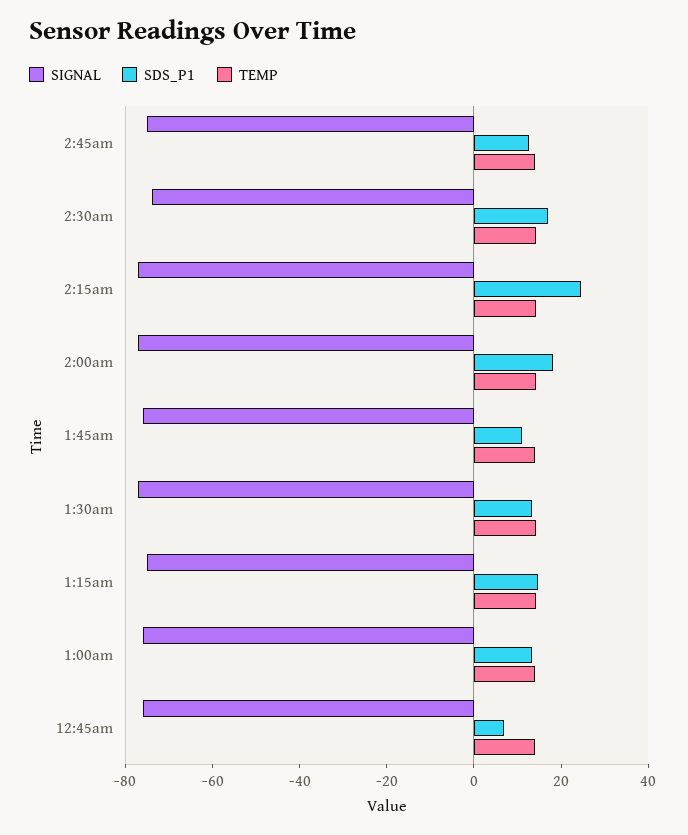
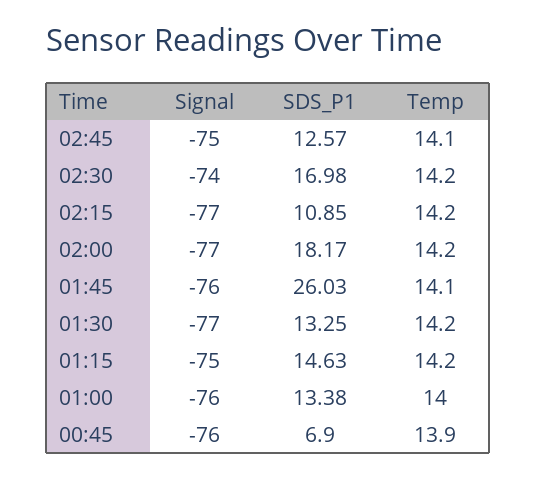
  {
    "SIGNAL": {
      "2:45am": -75,
      "2:30am": -74,
      "2:15am": -77,
      "2:00am": -77,
      "1:45am": -76,
      "1:30am": -77,
      "1:15am": -75,
      "1:00am": -76,
      "12:45am": -76
    },
    "SDS_P1": {
      "2:45am": 12.57,
      "2:30am": 16.98,
-     "2:15am": 25,
+     "2:15am": 10.85,
      "2:00am": 18.17,
-     "1:45am": 10,
+     "1:45am": 26.03,
      "1:30am": 13.25,
      "1:15am": 14.63,
      "1:00am": 13.38,
      "12:45am": 6.9
    },
    "TEMP": {
      "2:45am": 14.1,
      "2:30am": 14.2,
      "2:15am": 14.2,
      "2:00am": 14.2,
      "1:45am": 14.1,
      "1:30am": 14.2,
      "1:15am": 14.2,
      "1:00am": 14,
      "12:45am": 13.9
    }
  }

